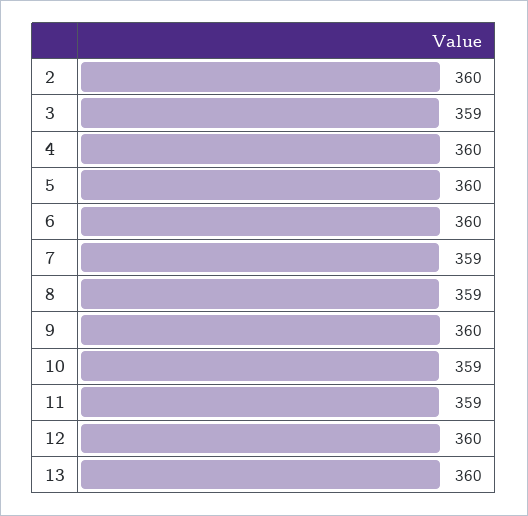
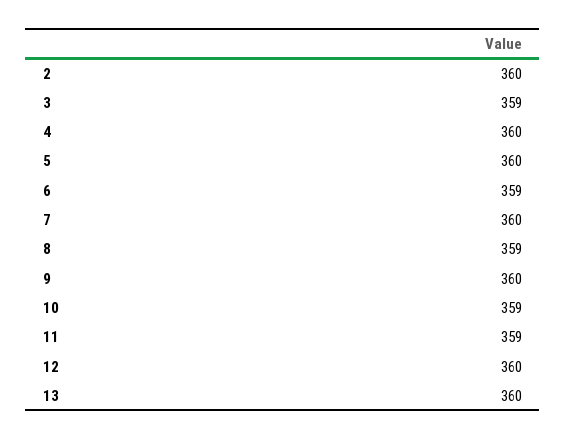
  {
    "2": 360,
    "3": 359,
    "4": 360,
    "5": 360,
-   "6": 360,
+   "6": 359,
-   "7": 359,
+   "7": 360,
    "8": 359,
    "9": 360,
    "10": 359,
    "11": 359,
    "12": 360,
    "13": 360
  }

